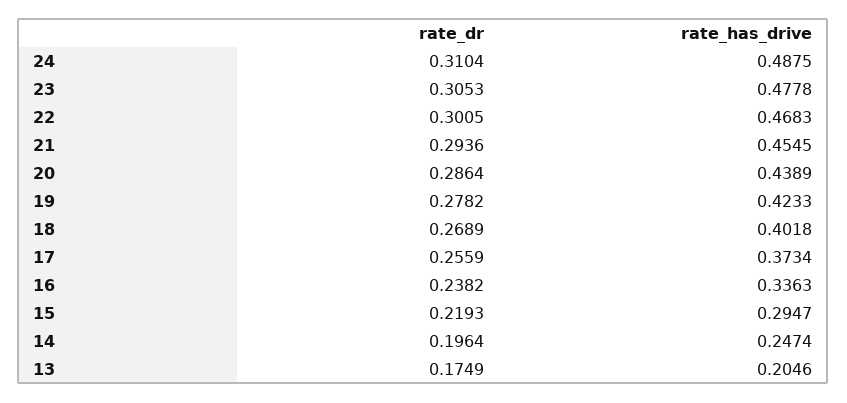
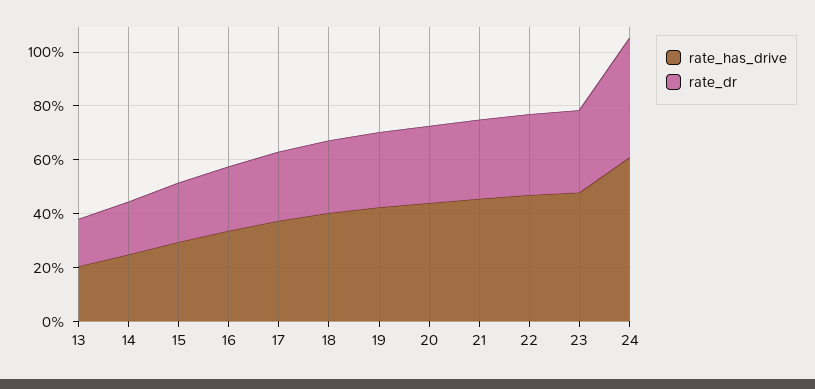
  {
    "rate_dr": {
-     "24": 0.3104,
+     "24": 0.45,
      "23": 0.3053,
      "22": 0.3005,
      "21": 0.2936,
      "20": 0.2864,
      "19": 0.2782,
      "18": 0.2689,
      "17": 0.2559,
      "16": 0.2382,
      "15": 0.2193,
      "14": 0.1964,
      "13": 0.1749
    },
    "rate_has_drive": {
-     "24": 0.4875,
+     "24": 0.6,
      "23": 0.4778,
      "22": 0.4683,
      "21": 0.4545,
      "20": 0.4389,
      "19": 0.4233,
      "18": 0.4018,
      "17": 0.3734,
      "16": 0.3363,
      "15": 0.2947,
      "14": 0.2474,
      "13": 0.2046
    }
  }

